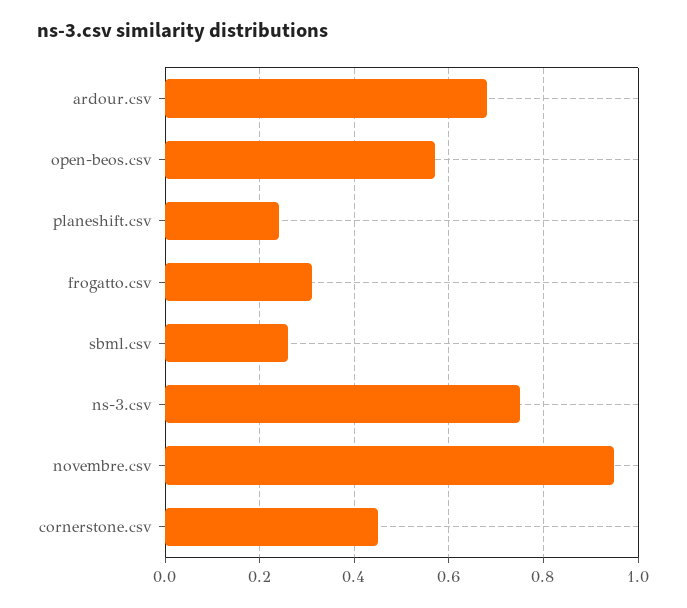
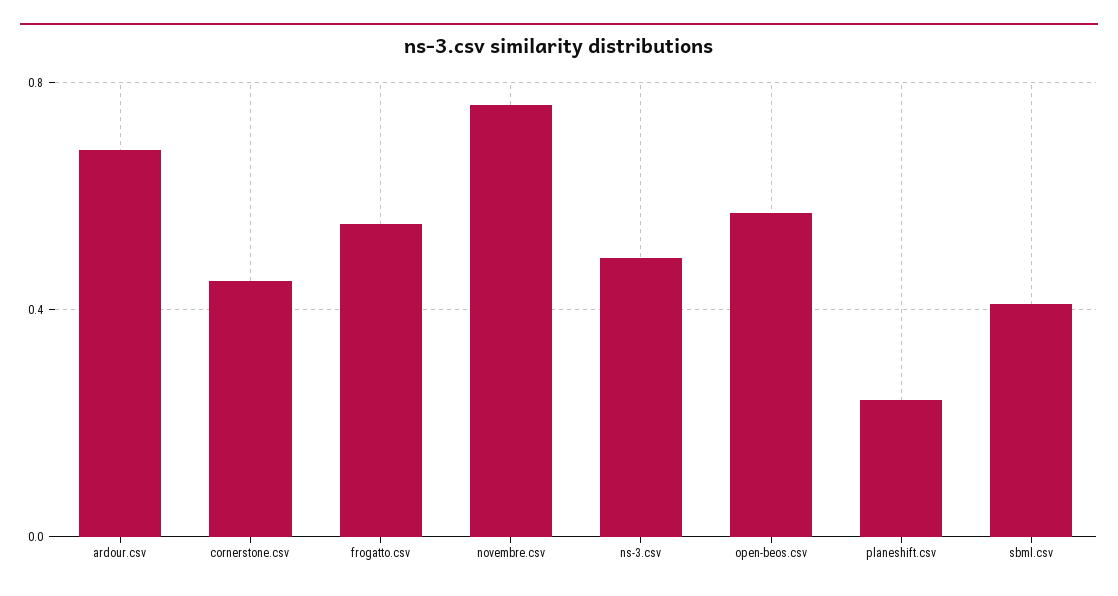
  {
    "ardour.csv": 0.7,
    "open-beos.csv": 0.55,
    "planeshift.csv": 0.25,
-   "frogatto.csv": 0.3,
+   "frogatto.csv": 0.55,
-   "sbml.csv": 0.25,
+   "sbml.csv": 0.4,
-   "ns-3.csv": 0.75,
+   "ns-3.csv": 0.5,
-   "novembre.csv": 0.95,
+   "novembre.csv": 0.75,
    "cornerstone.csv": 0.45
  }

